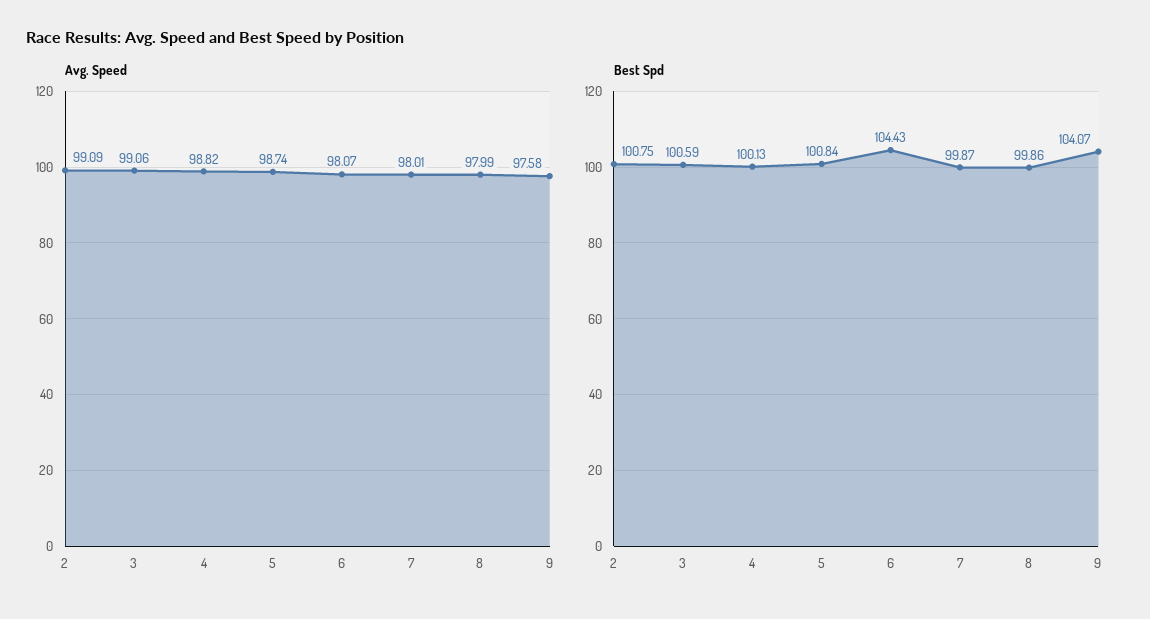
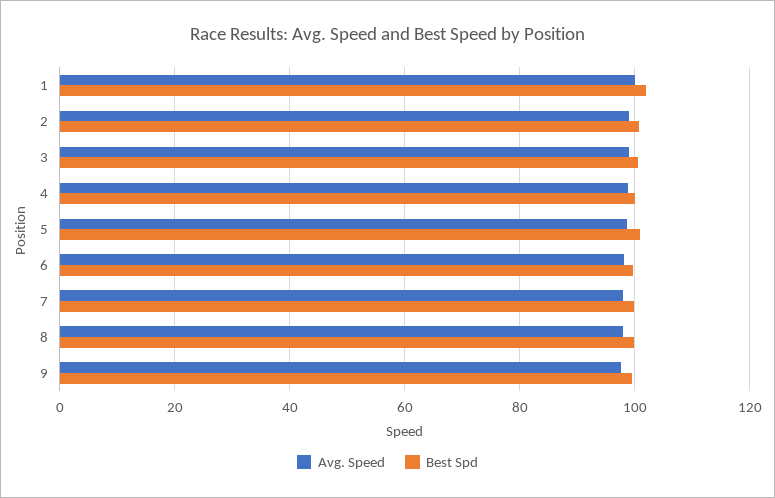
  {
    "Avg. Speed": {
      "2": 99.09,
      "3": 99.06,
      "4": 98.82,
      "5": 98.74,
      "6": 98.07,
      "7": 98.01,
      "8": 97.99,
-     "9": 97.58
+     "9": 97.58,
+     "1": 100
    },
    "Best Spd": {
      "2": 100.75,
      "3": 100.59,
      "4": 100.13,
      "5": 100.84,
-     "6": 104.43,
+     "6": 100,
      "7": 99.87,
      "8": 99.86,
-     "9": 104.07
+     "9": 100,
+     "1": 102
    }
  }

